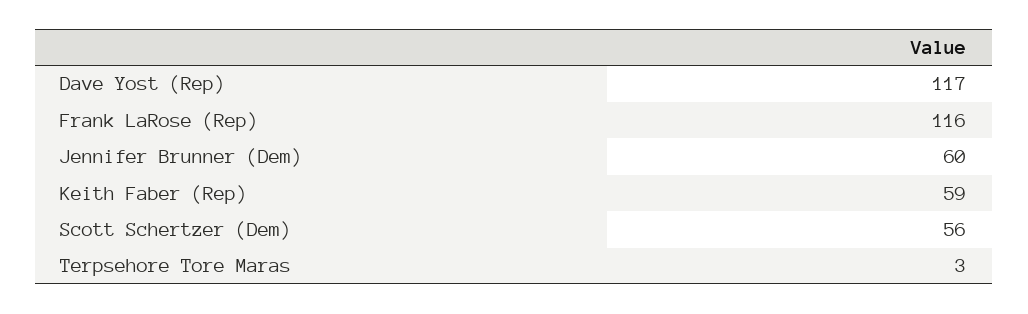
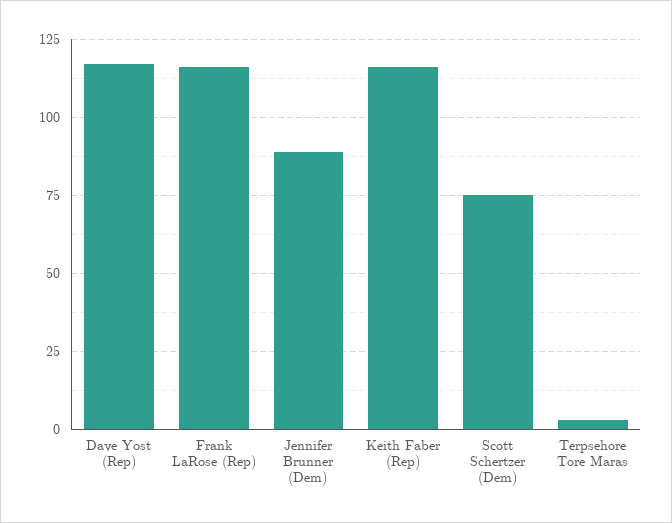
  {
    "Dave Yost (Rep)": 117,
    "Frank LaRose (Rep)": 116,
-   "Jennifer Brunner (Dem)": 60,
+   "Jennifer Brunner (Dem)": 90,
-   "Keith Faber (Rep)": 59,
+   "Keith Faber (Rep)": 115,
-   "Scott Schertzer (Dem)": 56,
+   "Scott Schertzer (Dem)": 75,
    "Terpsehore Tore Maras": 3
  }

